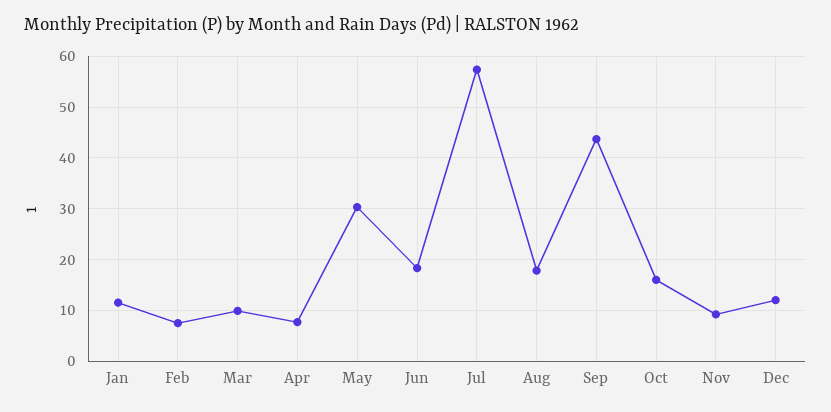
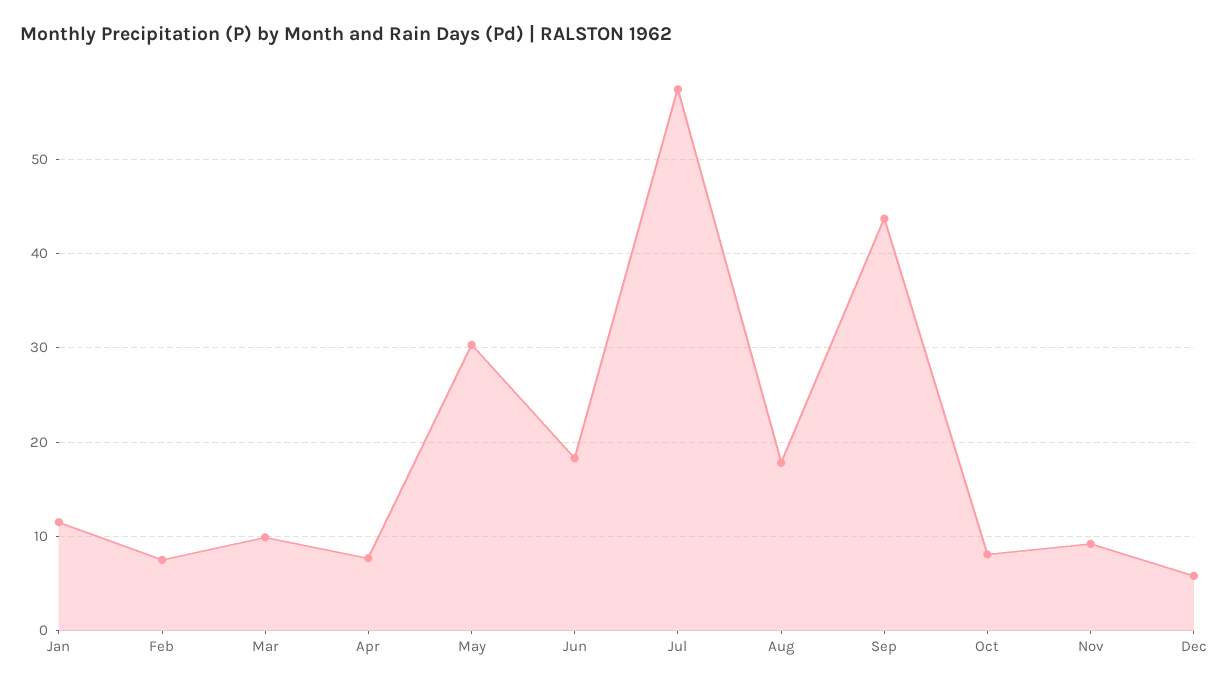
  {
    "Jan": 12,
    "Feb": 8,
    "Mar": 10,
    "Apr": 8,
    "May": 30,
    "Jun": 18,
    "Jul": 57,
    "Aug": 18,
    "Sep": 44,
-   "Oct": 16,
+   "Oct": 8,
    "Nov": 9,
-   "Dec": 12
+   "Dec": 6
  }

